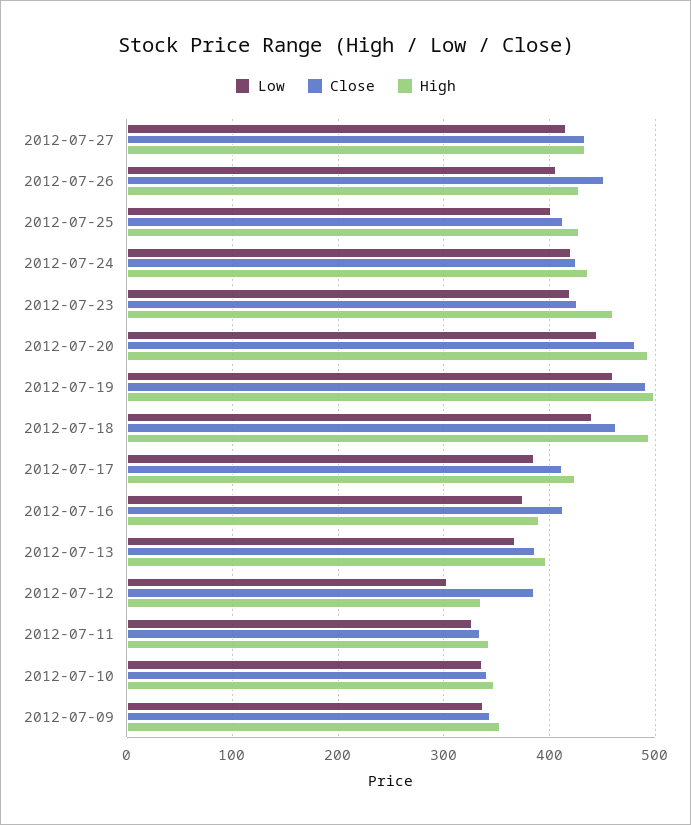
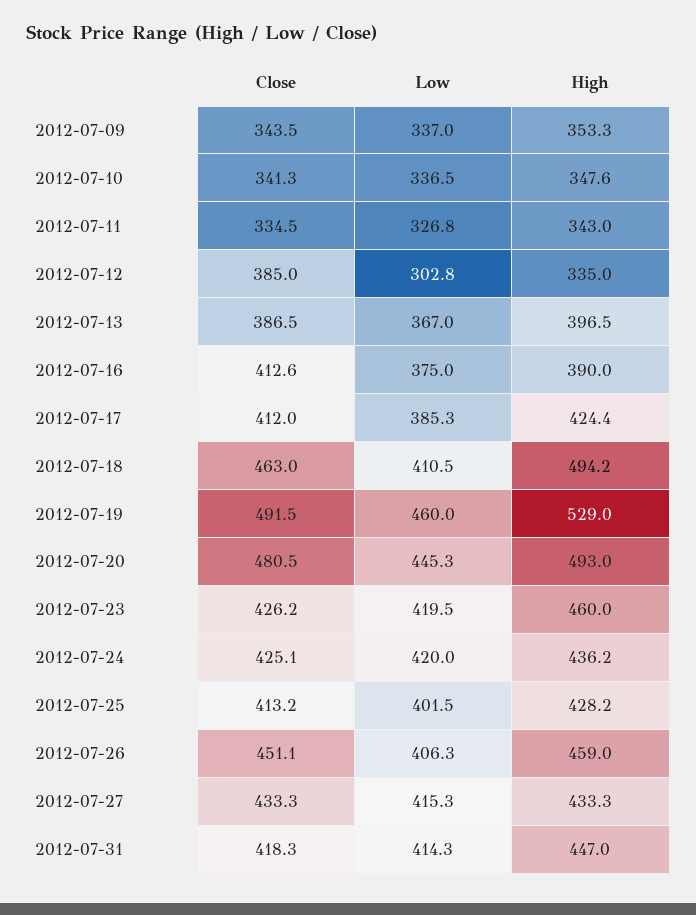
  {
    "Low": {
      "2012-07-27": 415.3,
      "2012-07-26": 406.3,
      "2012-07-25": 401.5,
      "2012-07-24": 420,
      "2012-07-23": 419.5,
      "2012-07-20": 445.3,
      "2012-07-19": 460,
-     "2012-07-18": 440,
+     "2012-07-18": 410.5,
      "2012-07-17": 385.3,
      "2012-07-16": 375,
      "2012-07-13": 367,
      "2012-07-12": 302.8,
      "2012-07-11": 326.8,
      "2012-07-10": 336.5,
-     "2012-07-09": 337
+     "2012-07-09": 337,
+     "2012-07-31": 414.3
    },
    "Close": {
      "2012-07-27": 433.3,
      "2012-07-26": 451.1,
      "2012-07-25": 413.2,
      "2012-07-24": 425.1,
      "2012-07-23": 426.2,
      "2012-07-20": 480.5,
      "2012-07-19": 491.5,
      "2012-07-18": 463,
      "2012-07-17": 412,
      "2012-07-16": 412.6,
      "2012-07-13": 386.5,
      "2012-07-12": 385,
      "2012-07-11": 334.5,
      "2012-07-10": 341.3,
-     "2012-07-09": 343.5
+     "2012-07-09": 343.5,
+     "2012-07-31": 418.3
    },
    "High": {
      "2012-07-27": 433.3,
-     "2012-07-26": 430,
+     "2012-07-26": 459,
      "2012-07-25": 428.2,
      "2012-07-24": 436.2,
      "2012-07-23": 460,
      "2012-07-20": 493,
-     "2012-07-19": 500,
+     "2012-07-19": 529,
      "2012-07-18": 494.2,
      "2012-07-17": 424.4,
      "2012-07-16": 390,
      "2012-07-13": 396.5,
      "2012-07-12": 335,
      "2012-07-11": 343,
      "2012-07-10": 347.6,
-     "2012-07-09": 353.3
+     "2012-07-09": 353.3,
+     "2012-07-31": 447
    }
  }

